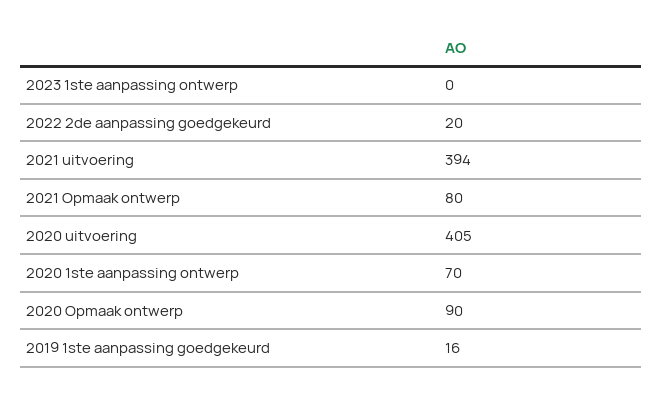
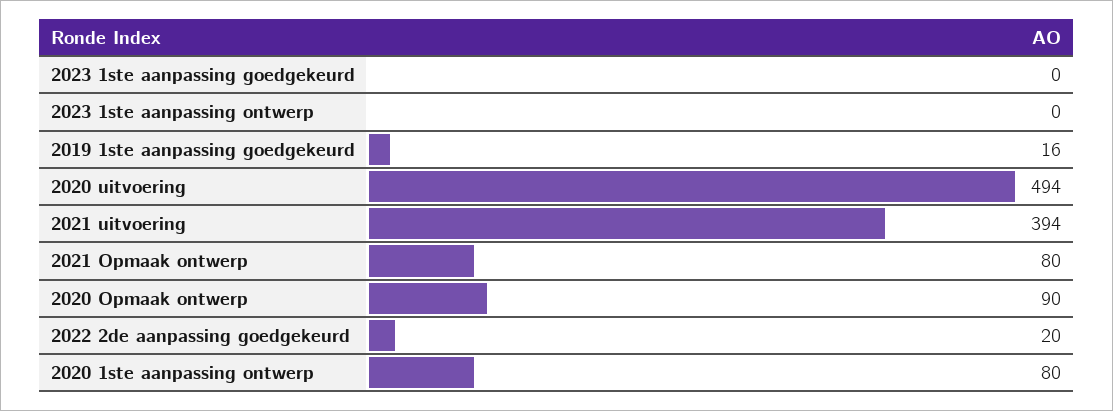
  {
    "2023 1ste aanpassing ontwerp": 0,
    "2022 2de aanpassing goedgekeurd": 20,
    "2021 uitvoering": 394,
    "2021 Opmaak ontwerp": 80,
-   "2020 uitvoering": 405,
+   "2020 uitvoering": 494,
-   "2020 1ste aanpassing ontwerp": 70,
+   "2020 1ste aanpassing ontwerp": 80,
    "2020 Opmaak ontwerp": 90,
-   "2019 1ste aanpassing goedgekeurd": 16
+   "2019 1ste aanpassing goedgekeurd": 16,
+   "2023 1ste aanpassing goedgekeurd": 0
  }

